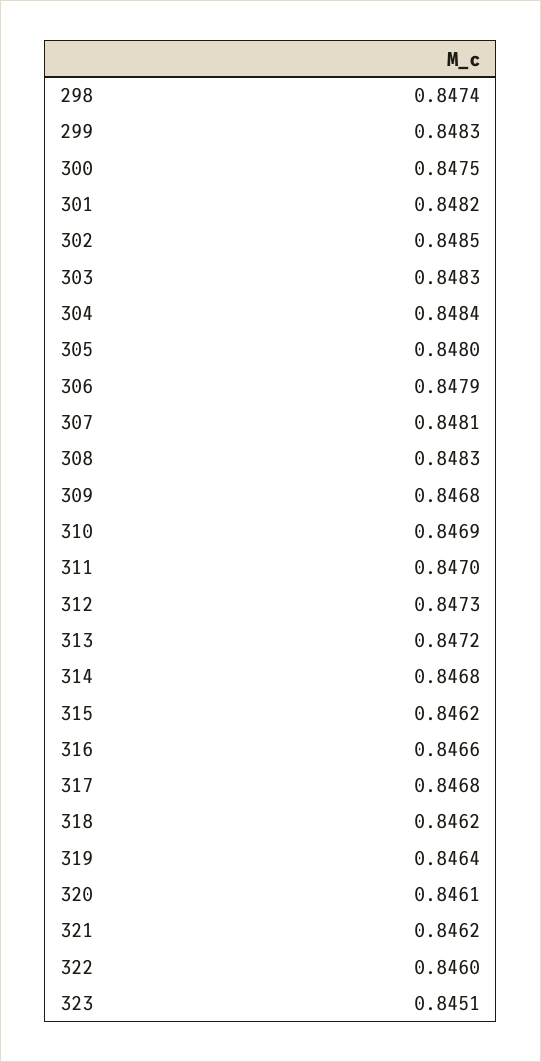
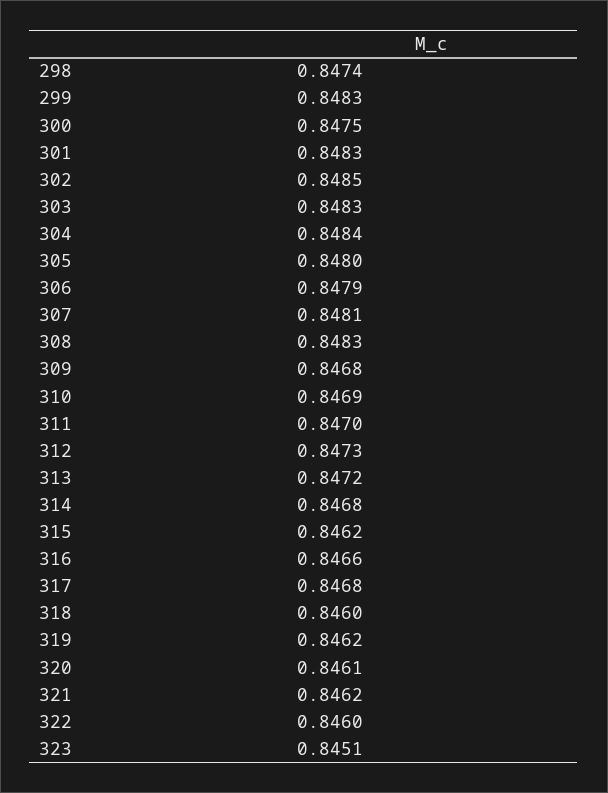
  {
    "298": 0.8474,
    "299": 0.8483,
    "300": 0.8475,
-   "301": 0.8482,
+   "301": 0.8483,
    "302": 0.8485,
    "303": 0.8483,
    "304": 0.8484,
    "305": 0.848,
    "306": 0.8479,
    "307": 0.8481,
    "308": 0.8483,
    "309": 0.8468,
    "310": 0.8469,
    "311": 0.847,
    "312": 0.8473,
    "313": 0.8472,
    "314": 0.8468,
    "315": 0.8462,
    "316": 0.8466,
    "317": 0.8468,
-   "318": 0.8462,
+   "318": 0.846,
-   "319": 0.8464,
+   "319": 0.8462,
    "320": 0.8461,
    "321": 0.8462,
    "322": 0.846,
    "323": 0.8451
  }

